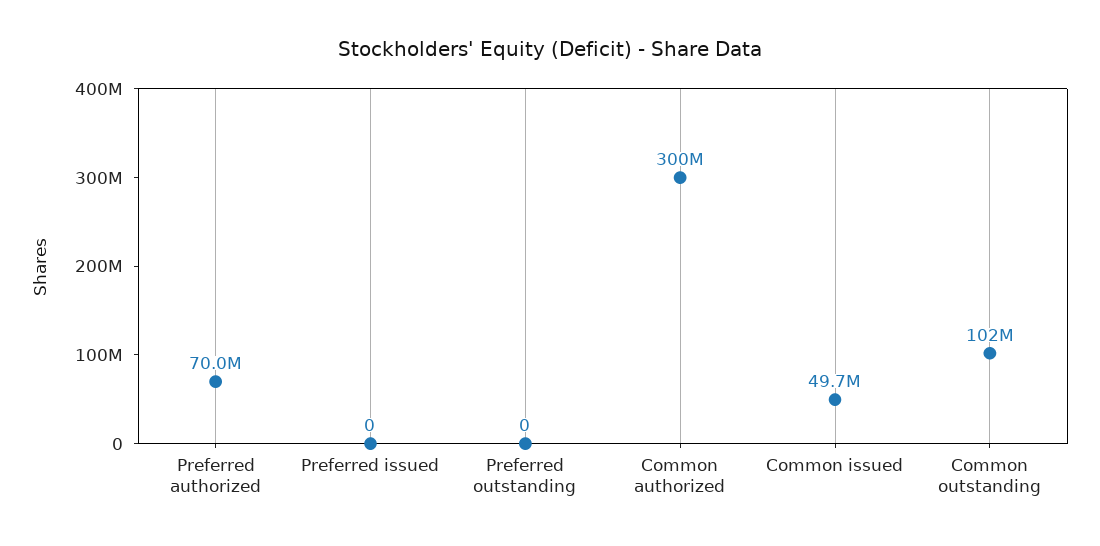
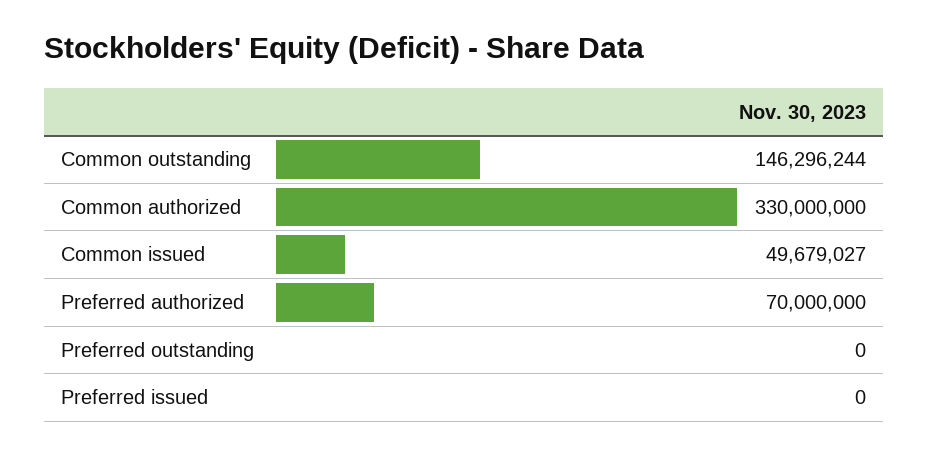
  {
    "Preferred authorized": 70000000,
    "Preferred issued": 0,
    "Preferred outstanding": 0,
-   "Common authorized": 300000000,
+   "Common authorized": 330000000,
    "Common issued": 49679027,
-   "Common outstanding": 102000000
+   "Common outstanding": 146296244
  }

